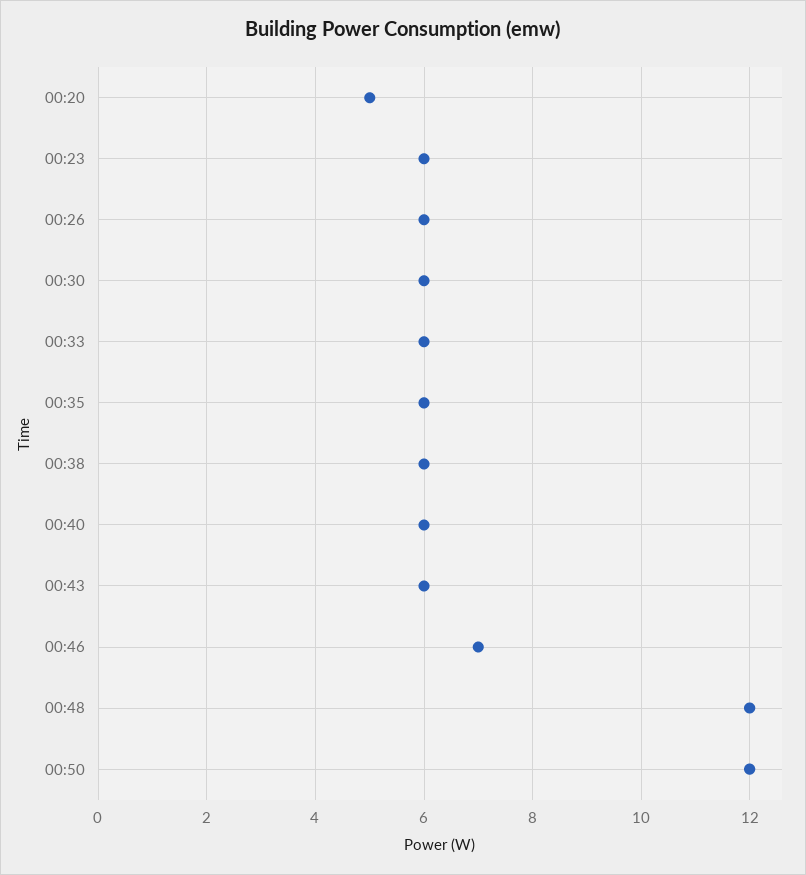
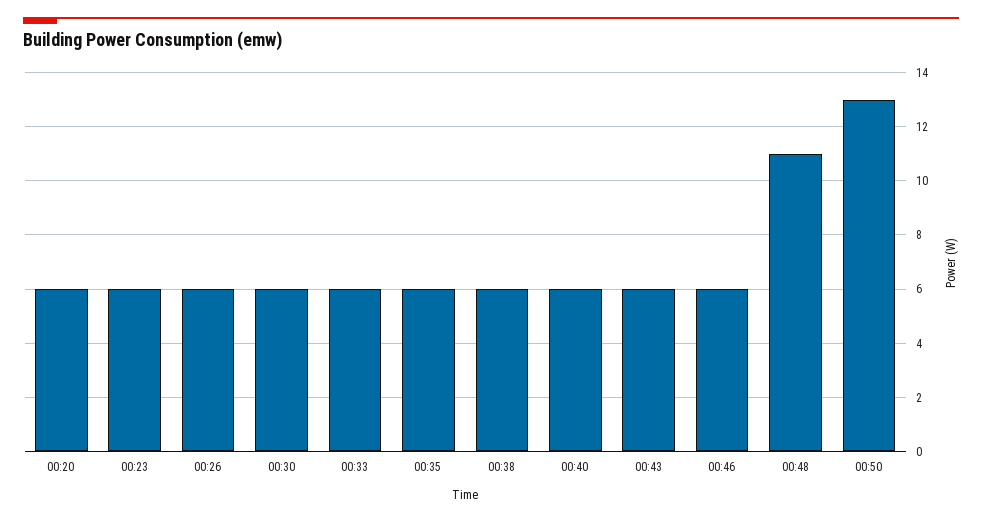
  {
-   "00:20": 5,
+   "00:20": 6,
    "00:23": 6,
    "00:26": 6,
    "00:30": 6,
    "00:33": 6,
    "00:35": 6,
    "00:38": 6,
    "00:40": 6,
    "00:43": 6,
-   "00:46": 7,
+   "00:46": 6,
-   "00:48": 12,
+   "00:48": 11,
-   "00:50": 12
+   "00:50": 13
  }

